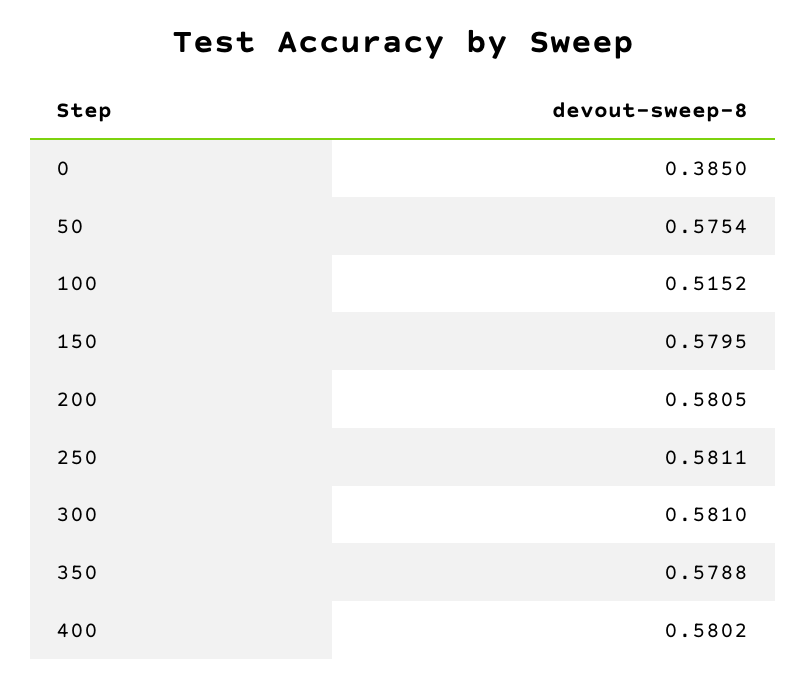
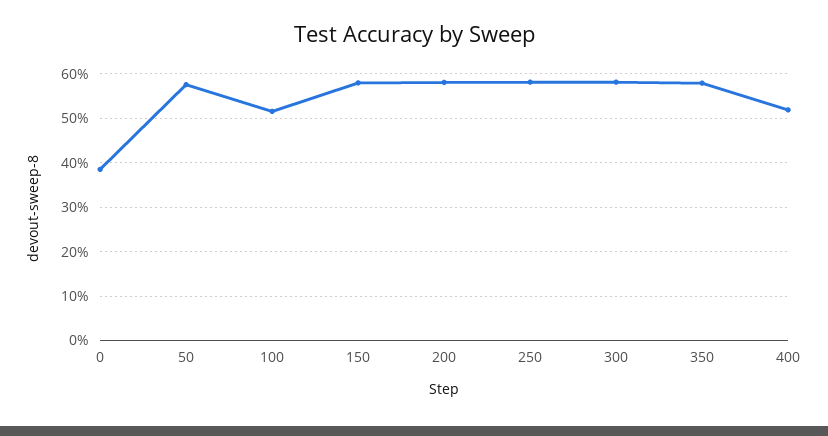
  {
    "0": 0.385,
    "50": 0.5754,
    "100": 0.5152,
    "150": 0.5795,
    "200": 0.5805,
    "250": 0.5811,
    "300": 0.581,
    "350": 0.5788,
-   "400": 0.5802
+   "400": 0.52
  }

